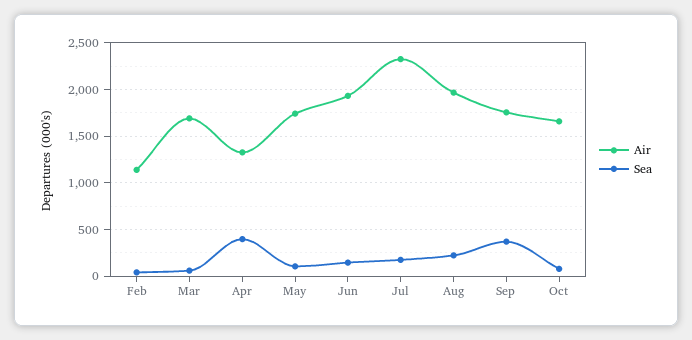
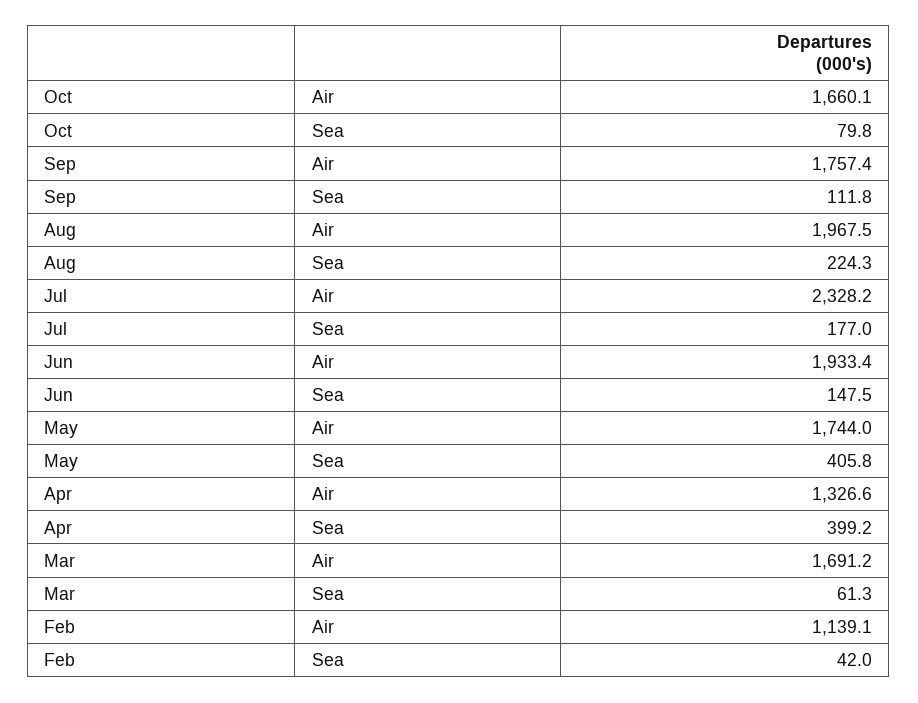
  {
    "Air": {
      "Feb": 1139.1,
      "Mar": 1691.2,
      "Apr": 1326.6,
      "May": 1744,
      "Jun": 1933.4,
      "Jul": 2328.2,
      "Aug": 1967.5,
      "Sep": 1757.4,
      "Oct": 1660.1
    },
    "Sea": {
      "Feb": 42,
      "Mar": 61.3,
      "Apr": 399.2,
-     "May": 100,
+     "May": 405.8,
      "Jun": 147.5,
      "Jul": 177,
      "Aug": 224.3,
-     "Sep": 400,
+     "Sep": 111.8,
      "Oct": 79.8
    }
  }

